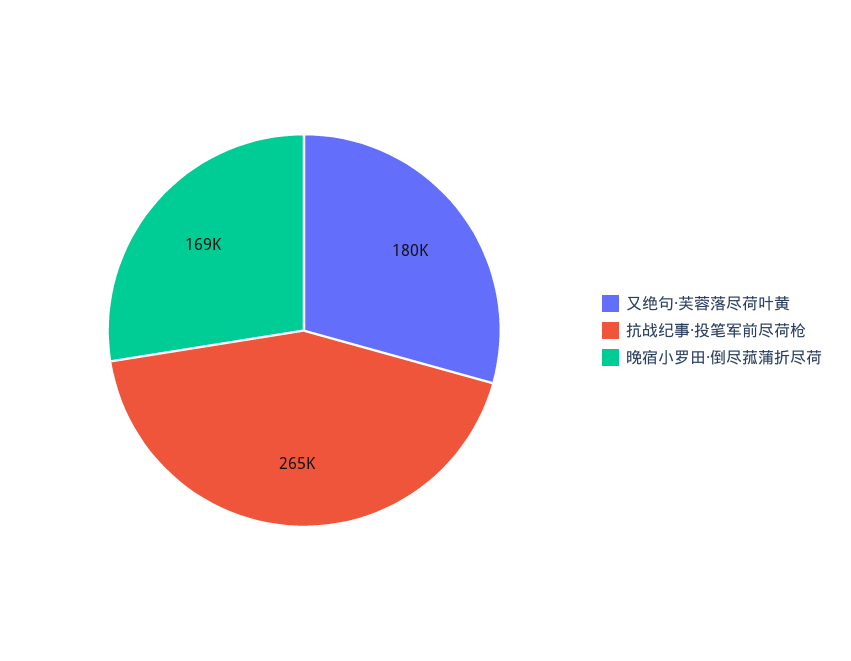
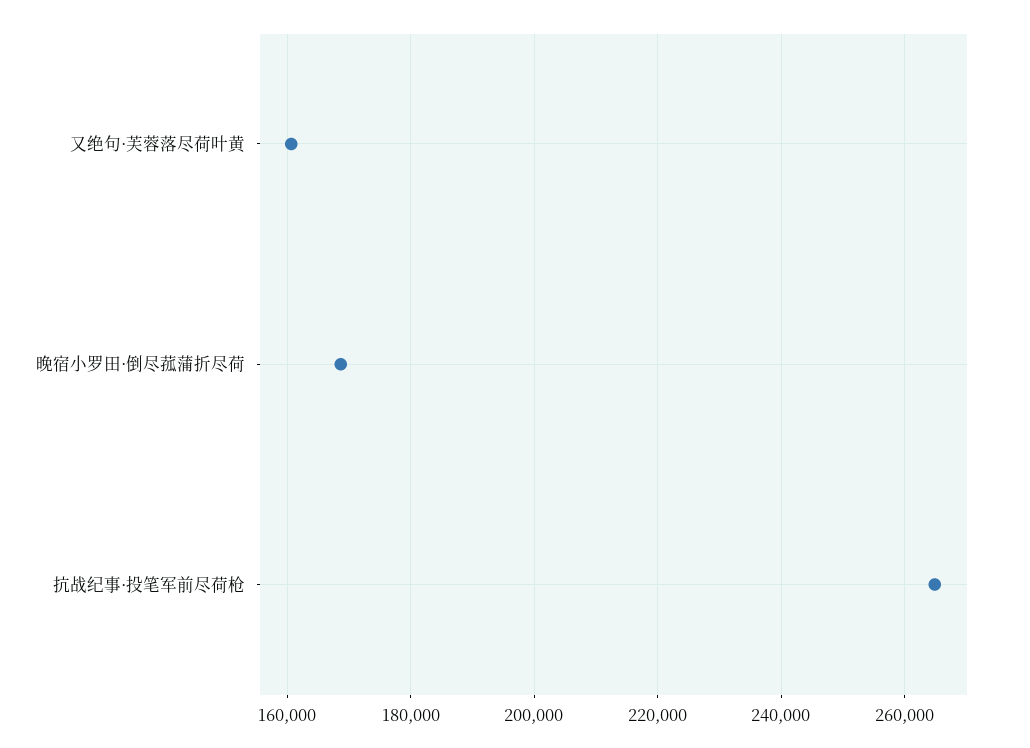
  {
-   "又绝句·芙蓉落尽荷叶黄": 180000,
+   "又绝句·芙蓉落尽荷叶黄": 160000,
    "抗战纪事·投笔军前尽荷枪": 265000,
    "晚宿小罗田·倒尽菰蒲折尽荷": 169000
  }

